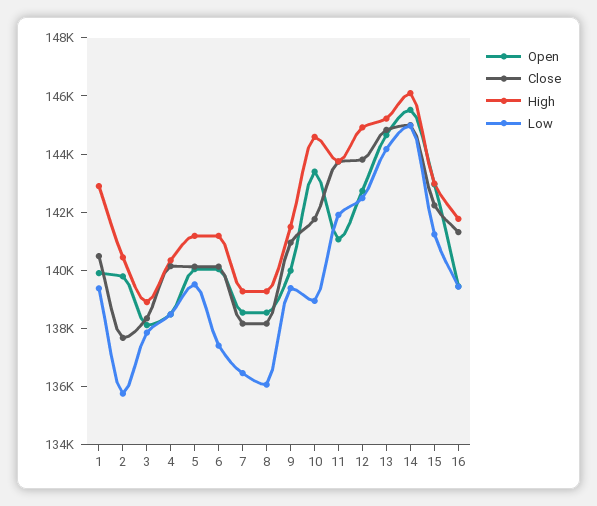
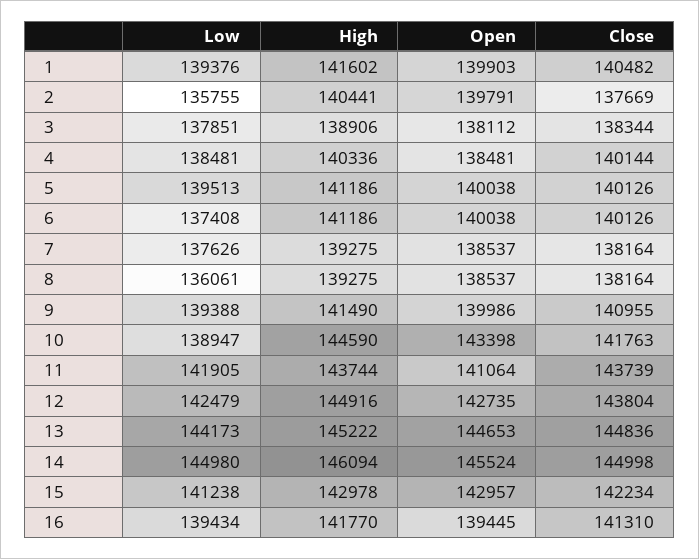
  {
    "Open": {
      "1": 139903,
      "2": 139791,
      "3": 138112,
      "4": 138481,
      "5": 140038,
      "6": 140038,
      "7": 138537,
      "8": 138537,
      "9": 139986,
      "10": 143398,
      "11": 141064,
      "12": 142735,
      "13": 144653,
      "14": 145524,
      "15": 142957,
      "16": 139445
    },
    "Close": {
      "1": 140482,
      "2": 137669,
      "3": 138344,
      "4": 140144,
      "5": 140126,
      "6": 140126,
      "7": 138164,
      "8": 138164,
      "9": 140955,
      "10": 141763,
      "11": 143739,
      "12": 143804,
      "13": 144836,
      "14": 144998,
      "15": 142234,
      "16": 141310
    },
    "High": {
-     "1": 143000,
+     "1": 141602,
      "2": 140441,
      "3": 138906,
      "4": 140336,
      "5": 141186,
      "6": 141186,
      "7": 139275,
      "8": 139275,
      "9": 141490,
      "10": 144590,
      "11": 143744,
      "12": 144916,
      "13": 145222,
      "14": 146094,
      "15": 142978,
      "16": 141770
    },
    "Low": {
      "1": 139376,
      "2": 135755,
      "3": 137851,
      "4": 138481,
      "5": 139513,
      "6": 137408,
-     "7": 136500,
+     "7": 137626,
      "8": 136061,
      "9": 139388,
      "10": 138947,
      "11": 141905,
      "12": 142479,
      "13": 144173,
      "14": 144980,
      "15": 141238,
      "16": 139434
    }
  }

